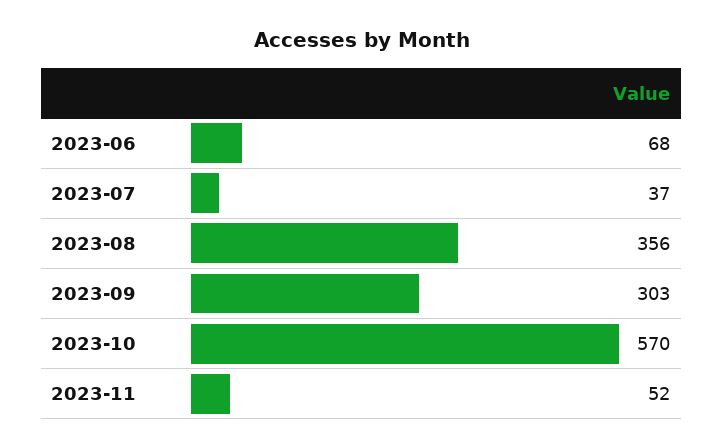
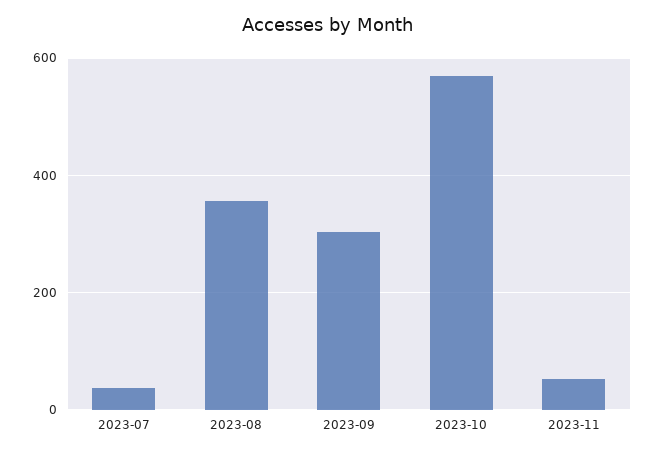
  {
-   "2023-06": 68,
    "2023-07": 37,
    "2023-08": 356,
    "2023-09": 303,
    "2023-10": 570,
    "2023-11": 52
  }

